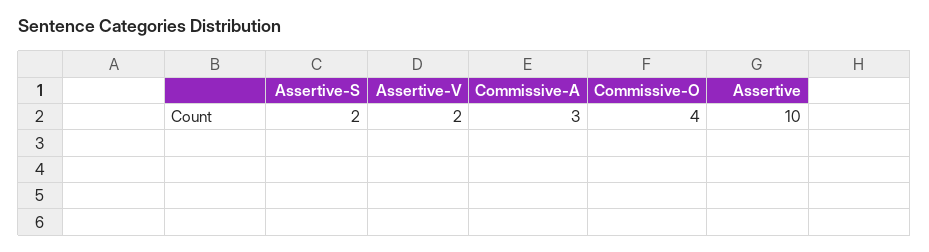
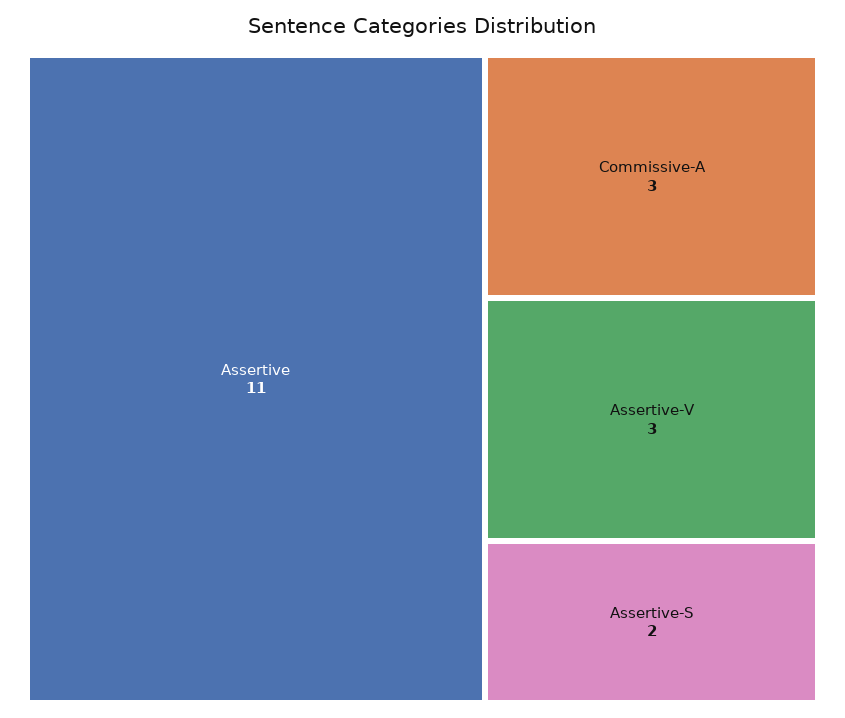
  {
    "Assertive-S": 2,
-   "Assertive-V": 2,
+   "Assertive-V": 3,
    "Commissive-A": 3,
-   "Commissive-O": 4,
-   "Assertive": 10
+   "Assertive": 11
  }

